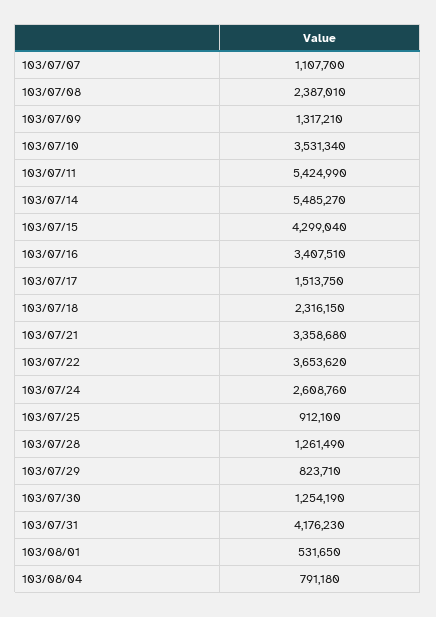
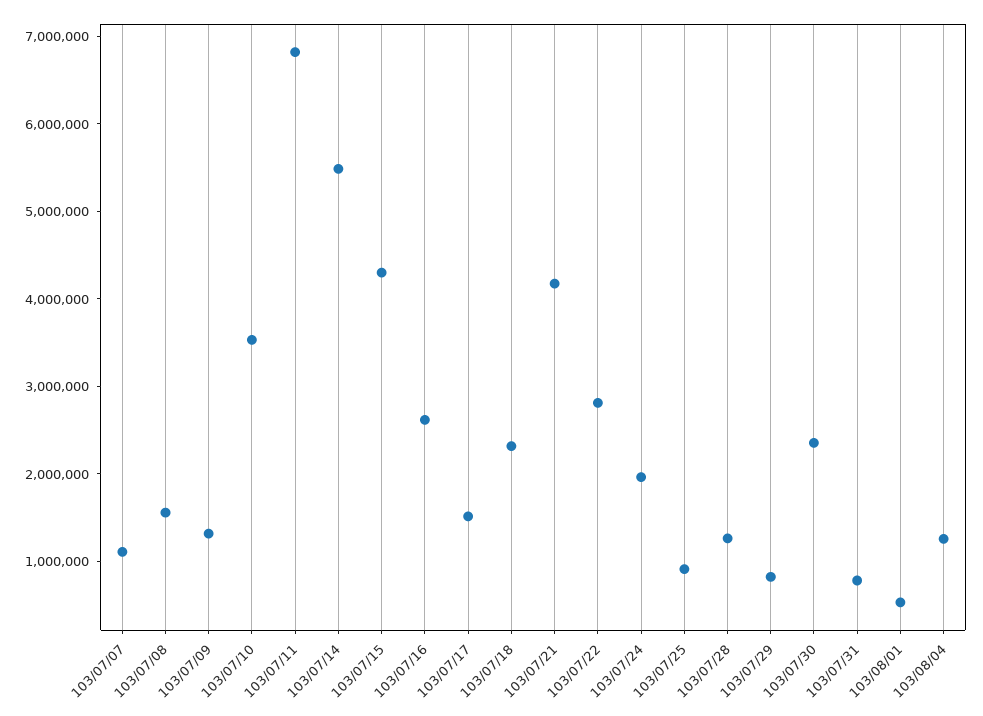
  {
    "103/07/07": 1107700,
-   "103/07/08": 2387010,
+   "103/07/08": 1600000,
    "103/07/09": 1317210,
    "103/07/10": 3531340,
-   "103/07/11": 5424990,
+   "103/07/11": 6800000,
    "103/07/14": 5485270,
    "103/07/15": 4299040,
-   "103/07/16": 3407510,
+   "103/07/16": 2600000,
    "103/07/17": 1513750,
    "103/07/18": 2316150,
-   "103/07/21": 3358680,
+   "103/07/21": 4200000,
-   "103/07/22": 3653620,
+   "103/07/22": 2800000,
-   "103/07/24": 2608760,
+   "103/07/24": 2000000,
    "103/07/25": 912100,
    "103/07/28": 1261490,
    "103/07/29": 823710,
-   "103/07/30": 1254190,
+   "103/07/30": 2400000,
-   "103/07/31": 4176230,
+   "103/07/31": 800000,
    "103/08/01": 531650,
-   "103/08/04": 791180
+   "103/08/04": 1200000
  }

